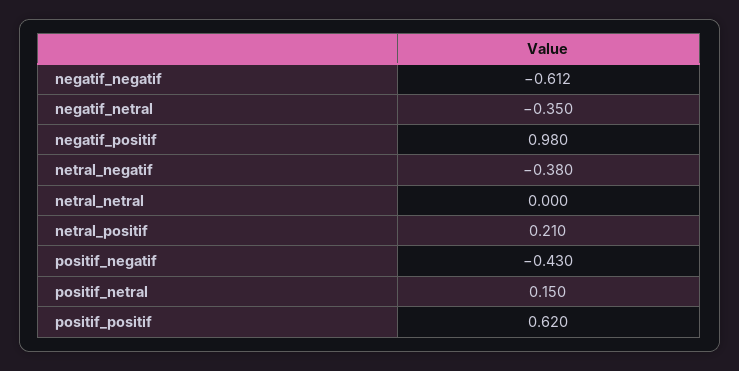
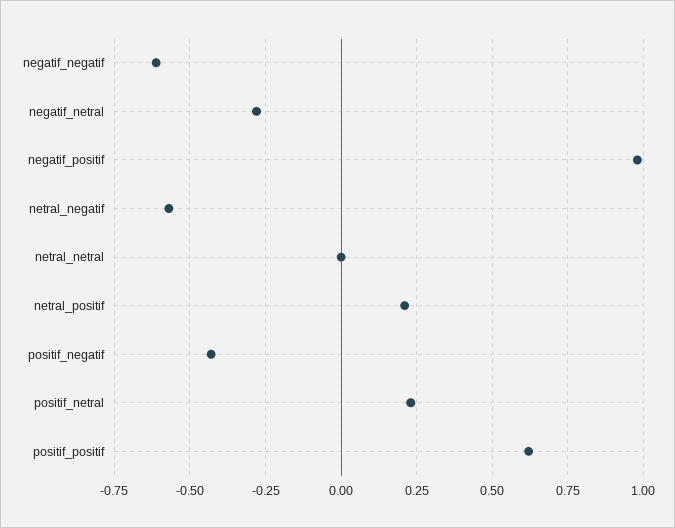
  {
    "negatif_negatif": -0.612,
-   "negatif_netral": -0.35,
+   "negatif_netral": -0.275,
    "negatif_positif": 0.98,
-   "netral_negatif": -0.38,
+   "netral_negatif": -0.575,
    "netral_netral": 0,
    "netral_positif": 0.21,
    "positif_negatif": -0.43,
-   "positif_netral": 0.15,
+   "positif_netral": 0.225,
    "positif_positif": 0.62
  }

